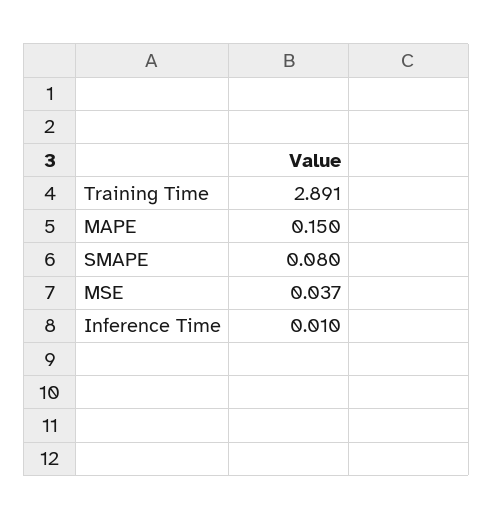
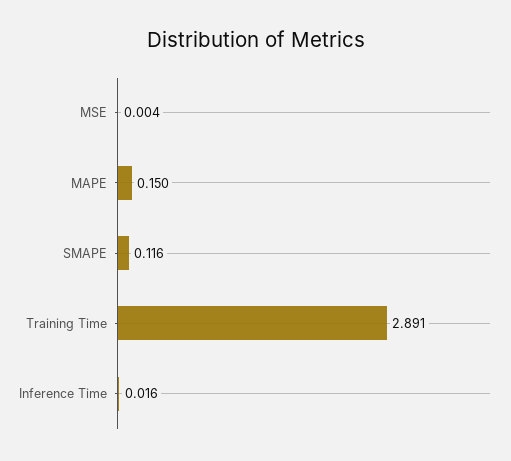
  {
    "Training Time": 2.891,
    "MAPE": 0.15,
-   "SMAPE": 0.08,
+   "SMAPE": 0.116,
-   "MSE": 0.037,
+   "MSE": 0.004,
-   "Inference Time": 0.01
+   "Inference Time": 0.016
  }

